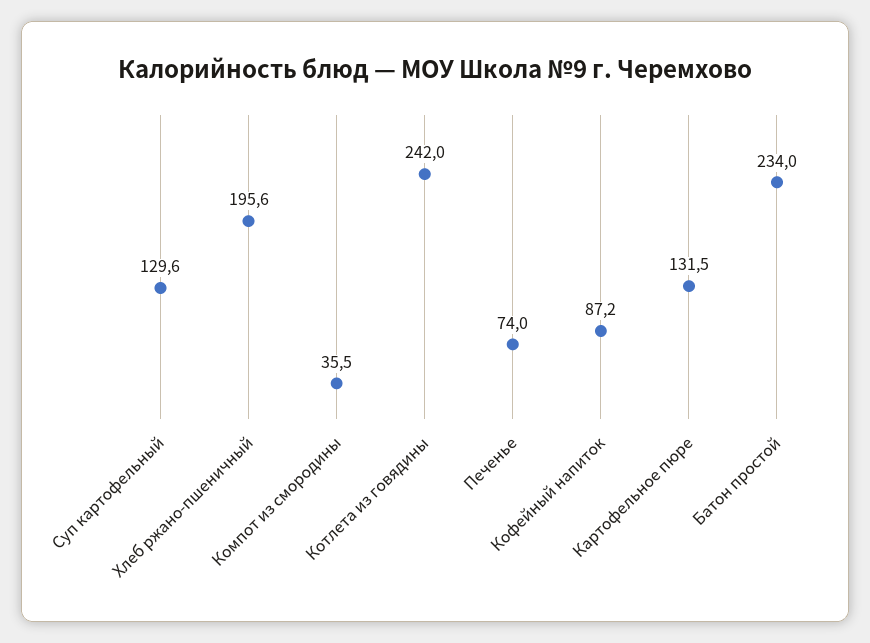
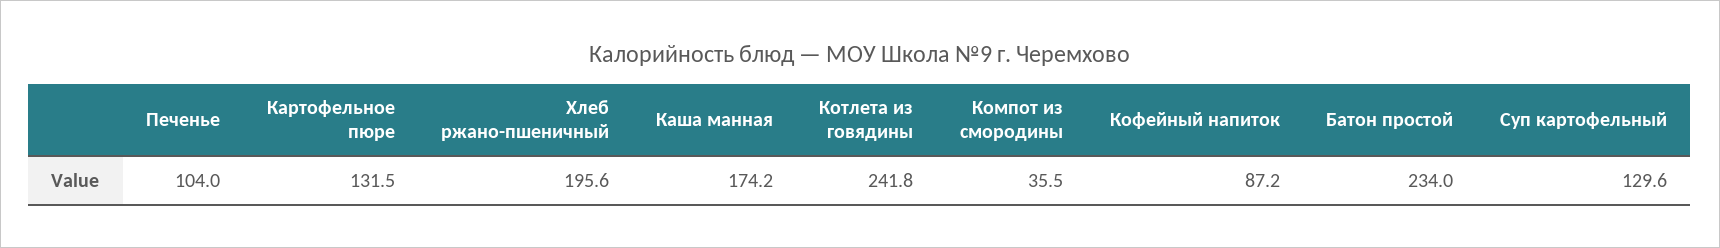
  {
    "Суп картофельный": 129.6,
    "Хлеб ржано-пшеничный": 195.6,
    "Компот из смородины": 35.5,
-   "Котлета из говядины": 242,
+   "Котлета из говядины": 241.8,
-   "Печенье": 74,
+   "Печенье": 104,
    "Кофейный напиток": 87.2,
    "Картофельное пюре": 131.5,
-   "Батон простой": 234
+   "Батон простой": 234,
+   "Каша манная": 174.2
  }

